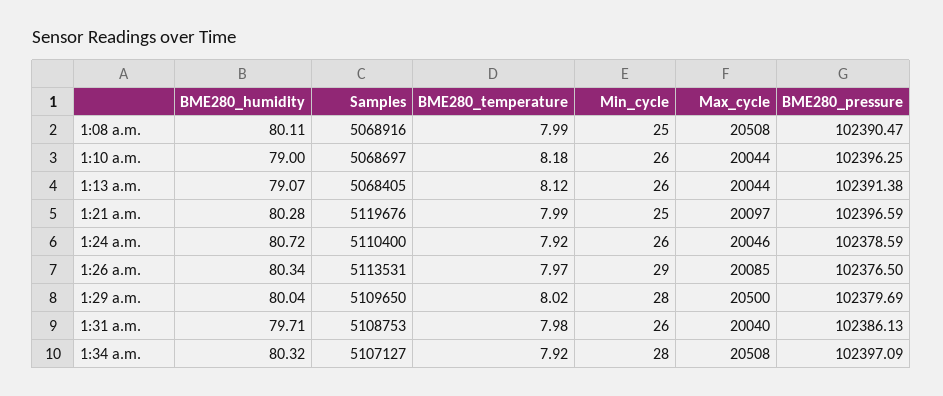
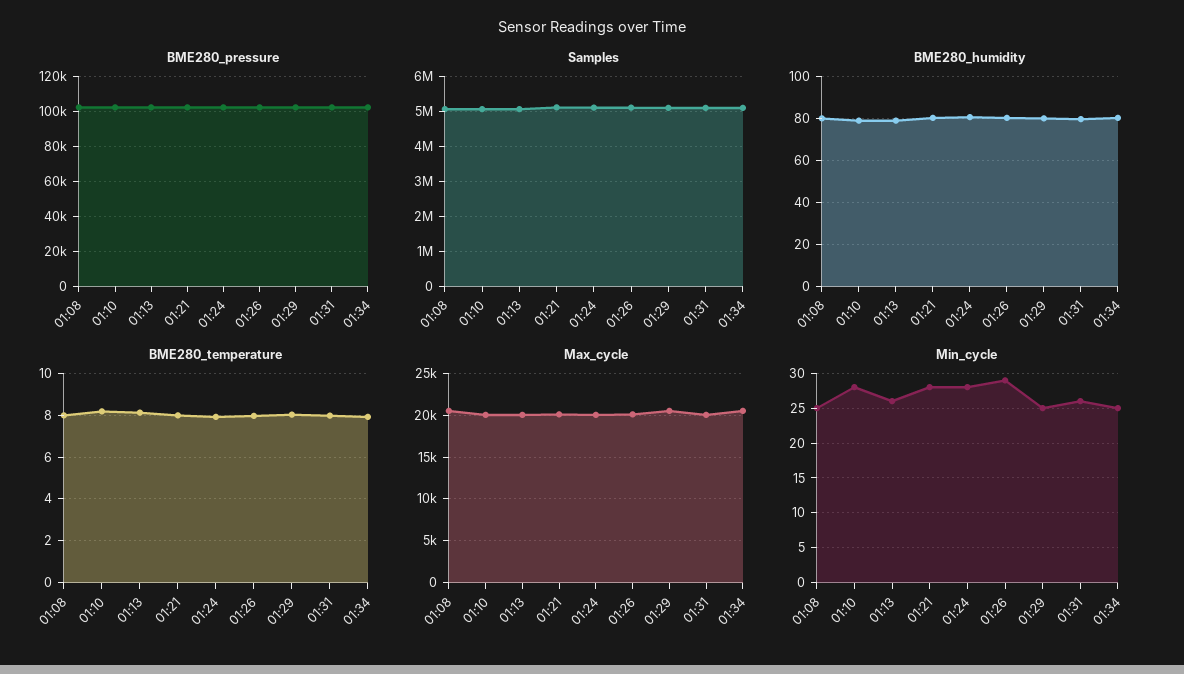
  {
    "BME280_humidity": {
      "1:08 a.m.": 80.11,
      "1:10 a.m.": 79,
      "1:13 a.m.": 79.07,
      "1:21 a.m.": 80.28,
      "1:24 a.m.": 80.72,
      "1:26 a.m.": 80.34,
      "1:29 a.m.": 80.04,
      "1:31 a.m.": 79.71,
      "1:34 a.m.": 80.32
    },
    "Samples": {
      "1:08 a.m.": 5068916,
      "1:10 a.m.": 5068697,
      "1:13 a.m.": 5068405,
      "1:21 a.m.": 5119676,
      "1:24 a.m.": 5110400,
      "1:26 a.m.": 5113531,
      "1:29 a.m.": 5109650,
      "1:31 a.m.": 5108753,
      "1:34 a.m.": 5107127
    },
    "BME280_temperature": {
      "1:08 a.m.": 7.99,
      "1:10 a.m.": 8.18,
      "1:13 a.m.": 8.12,
      "1:21 a.m.": 7.99,
      "1:24 a.m.": 7.92,
      "1:26 a.m.": 7.97,
      "1:29 a.m.": 8.02,
      "1:31 a.m.": 7.98,
      "1:34 a.m.": 7.92
    },
    "Min_cycle": {
      "1:08 a.m.": 25,
-     "1:10 a.m.": 26,
+     "1:10 a.m.": 28,
      "1:13 a.m.": 26,
-     "1:21 a.m.": 25,
+     "1:21 a.m.": 28,
-     "1:24 a.m.": 26,
+     "1:24 a.m.": 28,
      "1:26 a.m.": 29,
-     "1:29 a.m.": 28,
+     "1:29 a.m.": 25,
      "1:31 a.m.": 26,
-     "1:34 a.m.": 28
+     "1:34 a.m.": 25
    },
    "Max_cycle": {
      "1:08 a.m.": 20508,
      "1:10 a.m.": 20044,
      "1:13 a.m.": 20044,
      "1:21 a.m.": 20097,
      "1:24 a.m.": 20046,
      "1:26 a.m.": 20085,
      "1:29 a.m.": 20500,
      "1:31 a.m.": 20040,
      "1:34 a.m.": 20508
    },
    "BME280_pressure": {
      "1:08 a.m.": 102390.47,
      "1:10 a.m.": 102396.25,
      "1:13 a.m.": 102391.38,
      "1:21 a.m.": 102396.59,
      "1:24 a.m.": 102378.59,
      "1:26 a.m.": 102376.5,
      "1:29 a.m.": 102379.69,
      "1:31 a.m.": 102386.13,
      "1:34 a.m.": 102397.09
    }
  }

